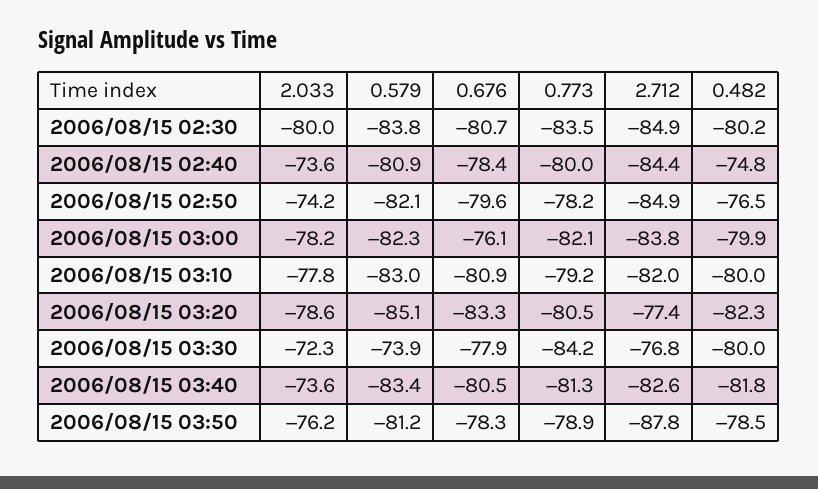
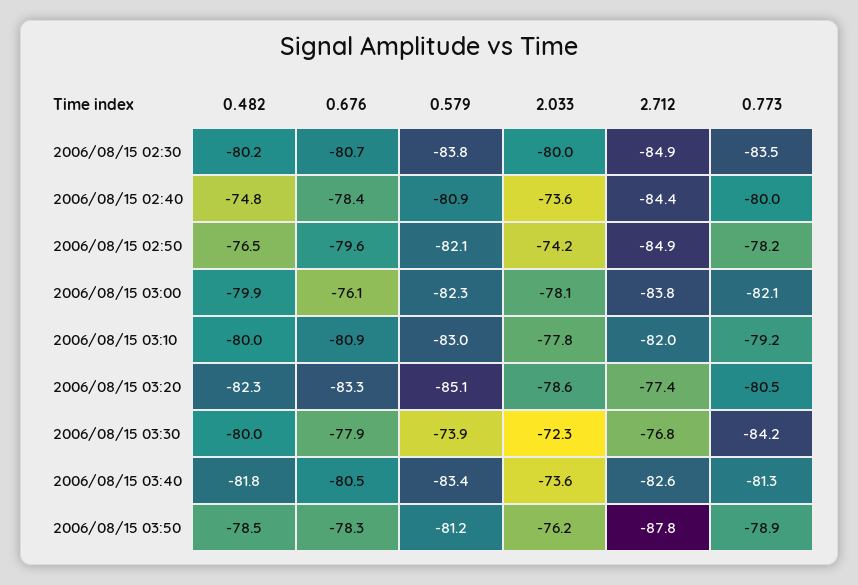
  {
    "2.033": {
      "2006/08/15 02:30": -80,
      "2006/08/15 02:40": -73.6,
      "2006/08/15 02:50": -74.2,
-     "2006/08/15 03:00": -78.2,
+     "2006/08/15 03:00": -78.1,
      "2006/08/15 03:10": -77.8,
      "2006/08/15 03:20": -78.6,
      "2006/08/15 03:30": -72.3,
      "2006/08/15 03:40": -73.6,
      "2006/08/15 03:50": -76.2
    },
    "0.579": {
      "2006/08/15 02:30": -83.8,
      "2006/08/15 02:40": -80.9,
      "2006/08/15 02:50": -82.1,
      "2006/08/15 03:00": -82.3,
      "2006/08/15 03:10": -83,
      "2006/08/15 03:20": -85.1,
      "2006/08/15 03:30": -73.9,
      "2006/08/15 03:40": -83.4,
      "2006/08/15 03:50": -81.2
    },
    "0.676": {
      "2006/08/15 02:30": -80.7,
      "2006/08/15 02:40": -78.4,
      "2006/08/15 02:50": -79.6,
      "2006/08/15 03:00": -76.1,
      "2006/08/15 03:10": -80.9,
      "2006/08/15 03:20": -83.3,
      "2006/08/15 03:30": -77.9,
      "2006/08/15 03:40": -80.5,
      "2006/08/15 03:50": -78.3
    },
    "0.773": {
      "2006/08/15 02:30": -83.5,
      "2006/08/15 02:40": -80,
      "2006/08/15 02:50": -78.2,
      "2006/08/15 03:00": -82.1,
      "2006/08/15 03:10": -79.2,
      "2006/08/15 03:20": -80.5,
      "2006/08/15 03:30": -84.2,
      "2006/08/15 03:40": -81.3,
      "2006/08/15 03:50": -78.9
    },
    "2.712": {
      "2006/08/15 02:30": -84.9,
      "2006/08/15 02:40": -84.4,
      "2006/08/15 02:50": -84.9,
      "2006/08/15 03:00": -83.8,
      "2006/08/15 03:10": -82,
      "2006/08/15 03:20": -77.4,
      "2006/08/15 03:30": -76.8,
      "2006/08/15 03:40": -82.6,
      "2006/08/15 03:50": -87.8
    },
    "0.482": {
      "2006/08/15 02:30": -80.2,
      "2006/08/15 02:40": -74.8,
      "2006/08/15 02:50": -76.5,
      "2006/08/15 03:00": -79.9,
      "2006/08/15 03:10": -80,
      "2006/08/15 03:20": -82.3,
      "2006/08/15 03:30": -80,
      "2006/08/15 03:40": -81.8,
      "2006/08/15 03:50": -78.5
    }
  }

